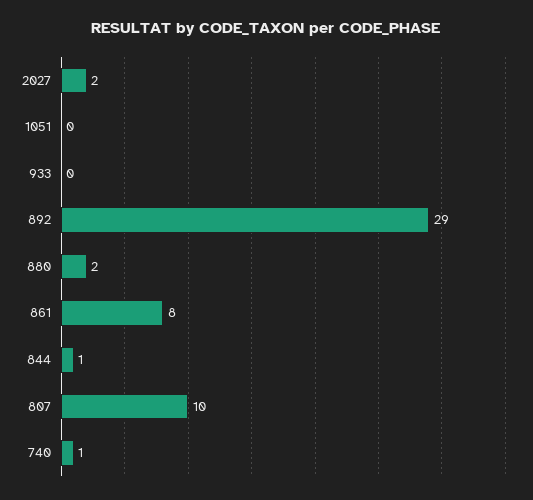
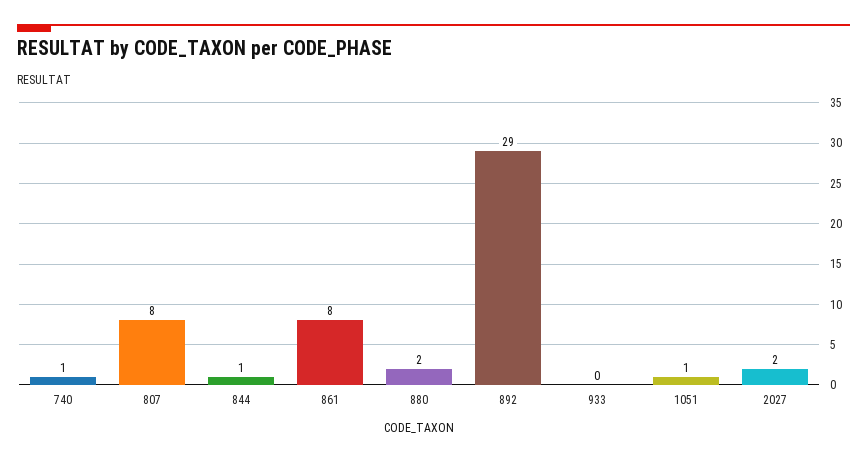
  {
    "2027": 2,
-   "1051": 0,
+   "1051": 1,
    "933": 0,
    "892": 29,
    "880": 2,
    "861": 8,
    "844": 1,
-   "807": 10,
+   "807": 8,
    "740": 1
  }

